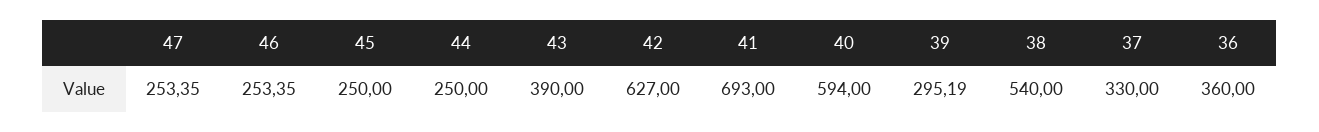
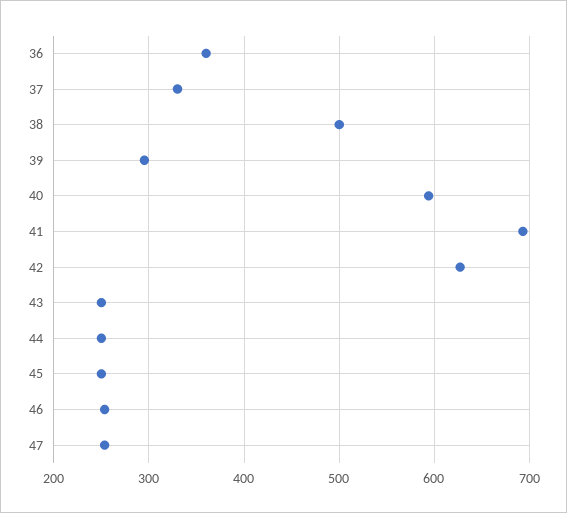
  {
    "47": 253.35,
    "46": 253.35,
    "45": 250,
    "44": 250,
-   "43": 390,
+   "43": 250,
    "42": 627,
    "41": 693,
    "40": 594,
    "39": 295.19,
-   "38": 540,
+   "38": 500,
    "37": 330,
    "36": 360
  }

